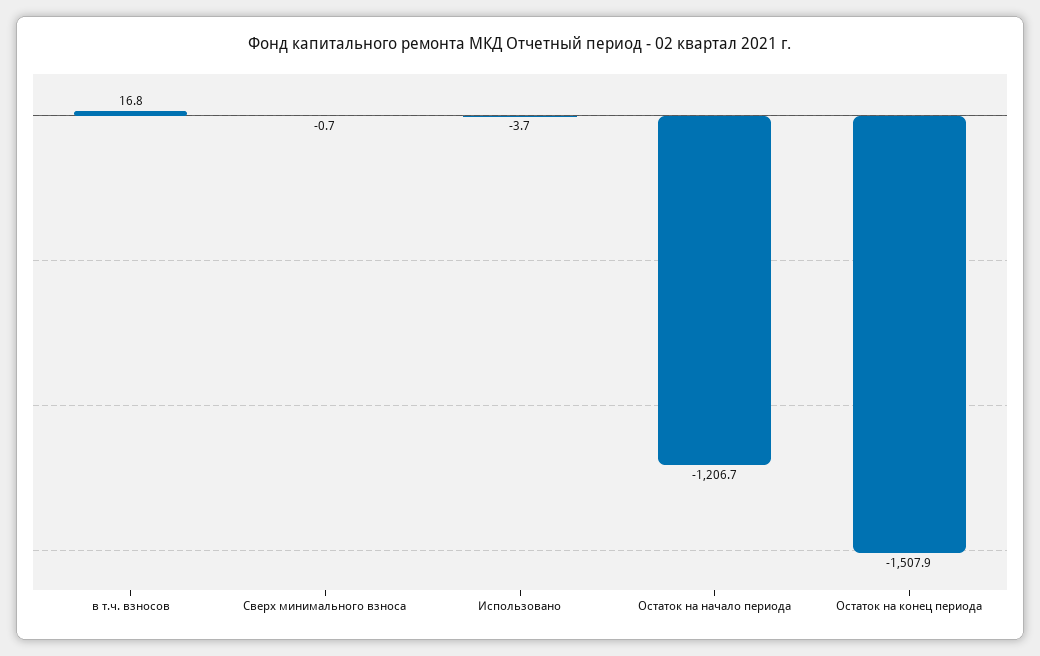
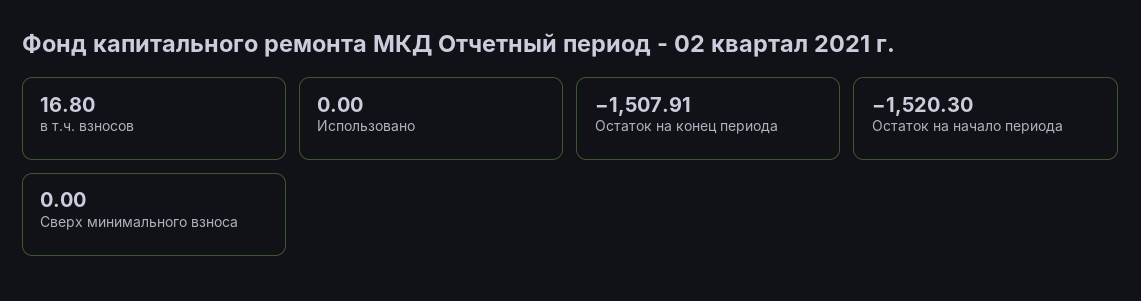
  {
    "в т.ч. взносов": 16.8,
-   "Сверх минимального взноса": -0.7,
+   "Сверх минимального взноса": 0,
-   "Использовано": -3.7,
+   "Использовано": 0,
-   "Остаток на начало периода": -1206.7,
+   "Остаток на начало периода": -1520.3,
    "Остаток на конец периода": -1507.91
  }

